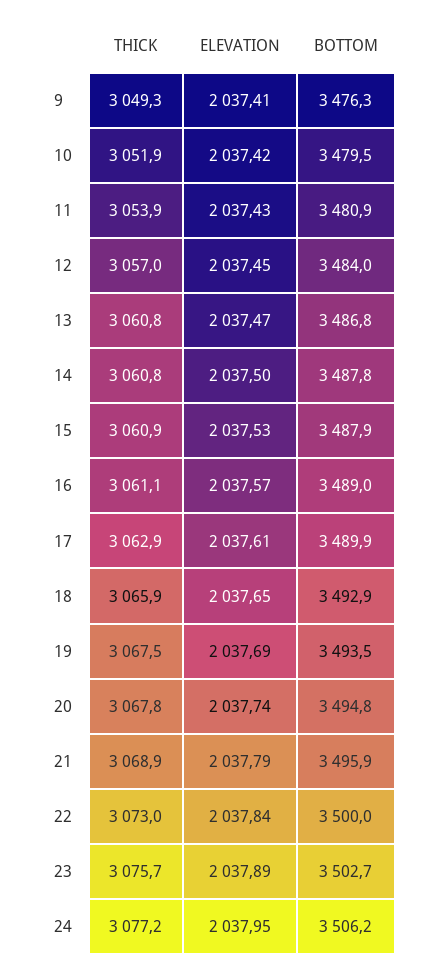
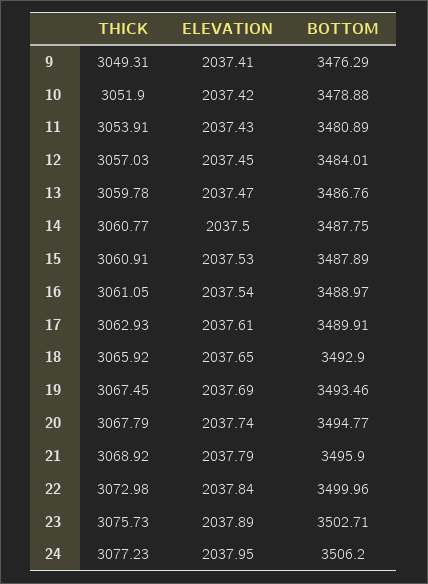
  {
    "THICK": {
      "9": 3049.31,
      "10": 3051.9,
      "11": 3053.91,
      "12": 3057.03,
-     "13": 3060.8,
+     "13": 3059.78,
      "14": 3060.77,
      "15": 3060.91,
      "16": 3061.05,
      "17": 3062.93,
      "18": 3065.92,
      "19": 3067.45,
      "20": 3067.79,
      "21": 3068.92,
      "22": 3072.98,
      "23": 3075.73,
      "24": 3077.23
    },
    "ELEVATION": {
      "9": 2037.41,
      "10": 2037.42,
      "11": 2037.43,
      "12": 2037.45,
      "13": 2037.47,
      "14": 2037.5,
      "15": 2037.53,
-     "16": 2037.57,
+     "16": 2037.54,
      "17": 2037.61,
      "18": 2037.65,
      "19": 2037.69,
      "20": 2037.74,
      "21": 2037.79,
      "22": 2037.84,
      "23": 2037.89,
      "24": 2037.95
    },
    "BOTTOM": {
      "9": 3476.29,
-     "10": 3479.5,
+     "10": 3478.88,
      "11": 3480.89,
      "12": 3484.01,
      "13": 3486.76,
      "14": 3487.75,
      "15": 3487.89,
      "16": 3488.97,
      "17": 3489.91,
      "18": 3492.9,
      "19": 3493.46,
      "20": 3494.77,
      "21": 3495.9,
      "22": 3499.96,
      "23": 3502.71,
      "24": 3506.2
    }
  }

